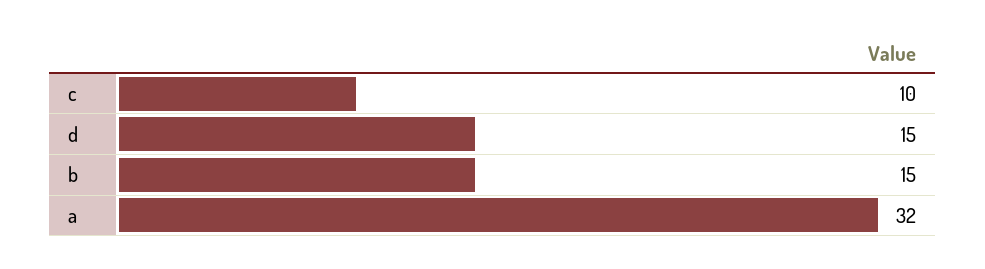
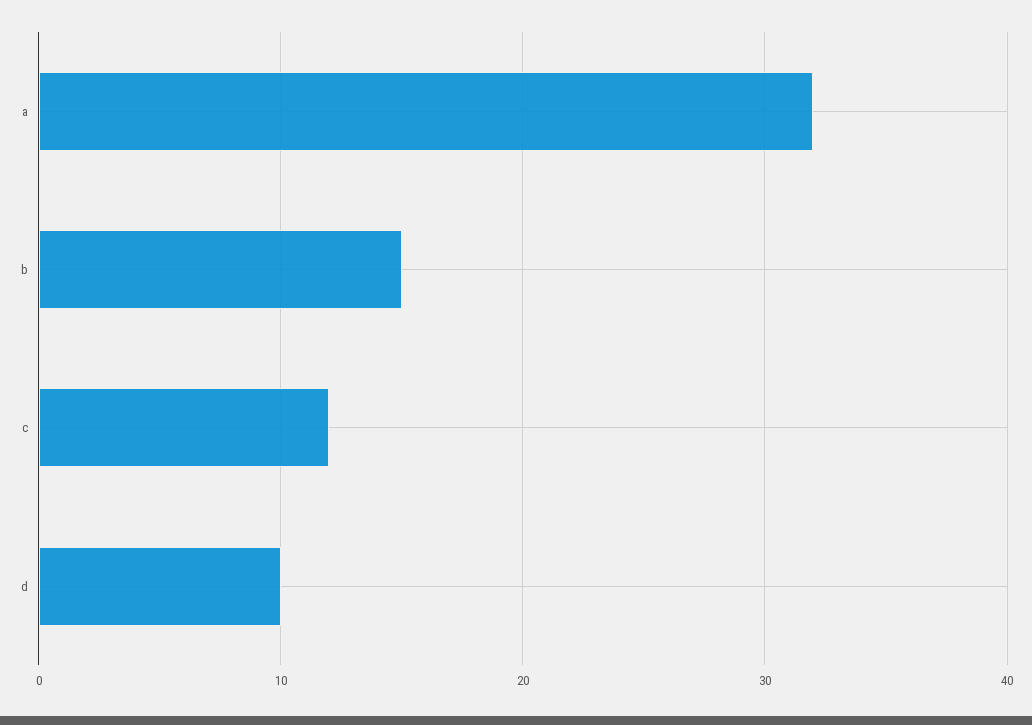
  {
-   "c": 10,
+   "c": 12,
-   "d": 15,
+   "d": 10,
    "b": 15,
    "a": 32
  }

